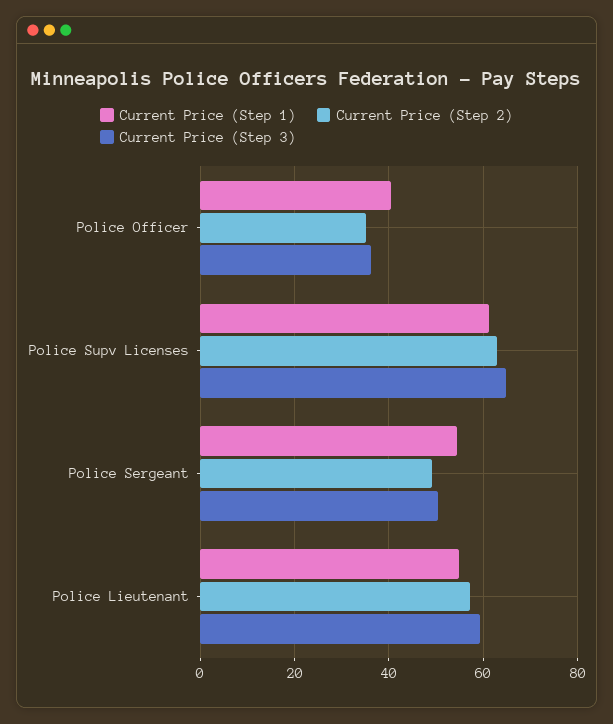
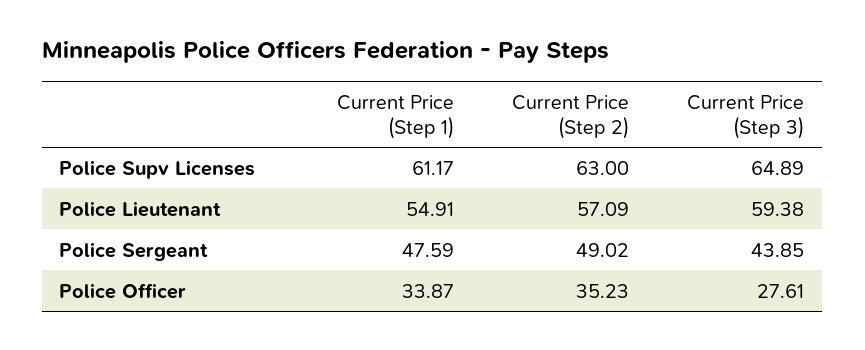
  {
    "Current Price (Step 1)": {
-     "Police Officer": 40,
+     "Police Officer": 33.87,
      "Police Supv Licenses": 61.17,
-     "Police Sergeant": 54,
+     "Police Sergeant": 47.59,
      "Police Lieutenant": 54.91
    },
    "Current Price (Step 2)": {
      "Police Officer": 35.23,
      "Police Supv Licenses": 63,
      "Police Sergeant": 49.02,
      "Police Lieutenant": 57.09
    },
    "Current Price (Step 3)": {
-     "Police Officer": 36,
+     "Police Officer": 27.61,
      "Police Supv Licenses": 64.89,
-     "Police Sergeant": 50,
+     "Police Sergeant": 43.85,
      "Police Lieutenant": 59.38
    }
  }

